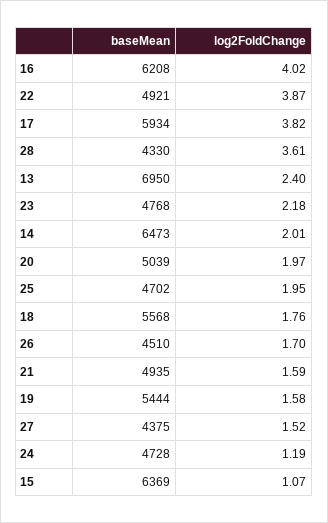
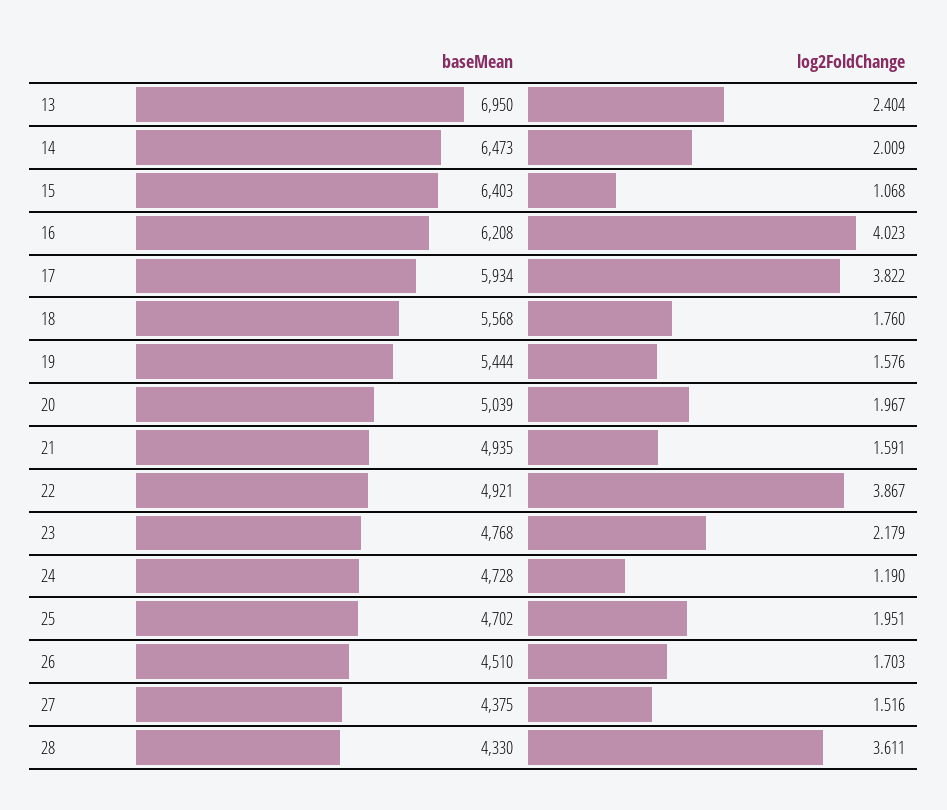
  {
    "baseMean": {
      "16": 6208,
      "22": 4921,
      "17": 5934,
      "28": 4330,
      "13": 6950,
      "23": 4768,
      "14": 6473,
      "20": 5039,
      "25": 4702,
      "18": 5568,
      "26": 4510,
      "21": 4935,
      "19": 5444,
      "27": 4375,
      "24": 4728,
-     "15": 6369
+     "15": 6403
    },
    "log2FoldChange": {
      "16": 4.023,
      "22": 3.867,
      "17": 3.822,
      "28": 3.611,
      "13": 2.404,
      "23": 2.179,
      "14": 2.009,
      "20": 1.967,
      "25": 1.951,
      "18": 1.76,
      "26": 1.703,
      "21": 1.591,
      "19": 1.576,
      "27": 1.516,
      "24": 1.19,
      "15": 1.068
    }
  }

